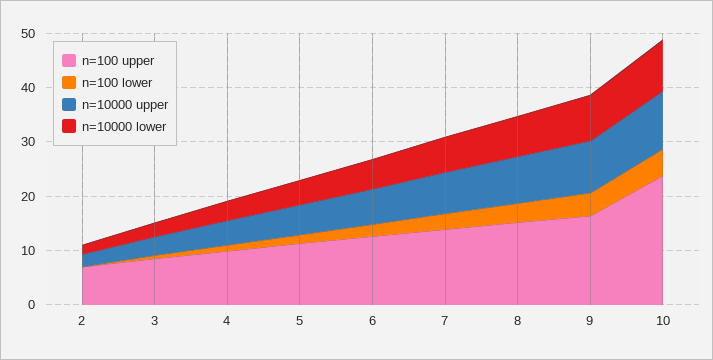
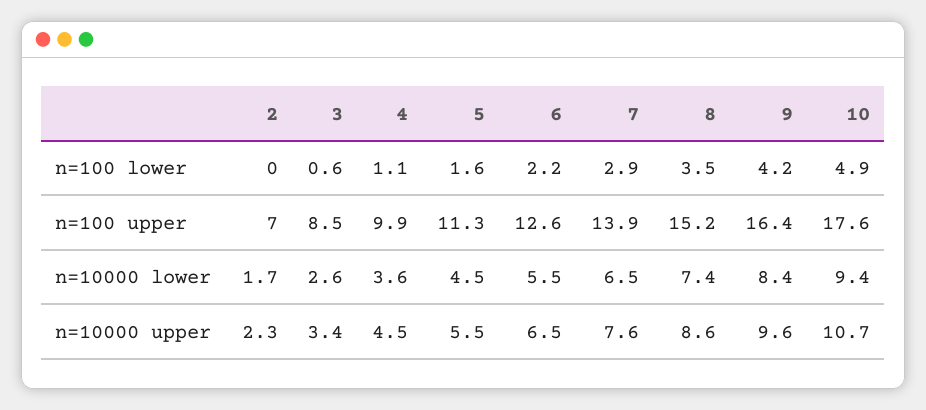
  {
    "n=100 upper": {
      "2": 7,
      "3": 8.5,
      "4": 9.9,
      "5": 11.3,
      "6": 12.6,
      "7": 13.9,
      "8": 15.2,
      "9": 16.4,
-     "10": 24
+     "10": 17.6
    },
    "n=100 lower": {
      "2": 0,
      "3": 0.6,
      "4": 1.1,
      "5": 1.6,
      "6": 2.2,
      "7": 2.9,
      "8": 3.5,
      "9": 4.2,
      "10": 4.9
    },
    "n=10000 upper": {
      "2": 2.3,
      "3": 3.4,
      "4": 4.5,
      "5": 5.5,
      "6": 6.5,
      "7": 7.6,
      "8": 8.6,
      "9": 9.6,
      "10": 10.7
    },
    "n=10000 lower": {
      "2": 1.7,
      "3": 2.6,
      "4": 3.6,
      "5": 4.5,
      "6": 5.5,
      "7": 6.5,
      "8": 7.4,
      "9": 8.4,
      "10": 9.4
    }
  }

